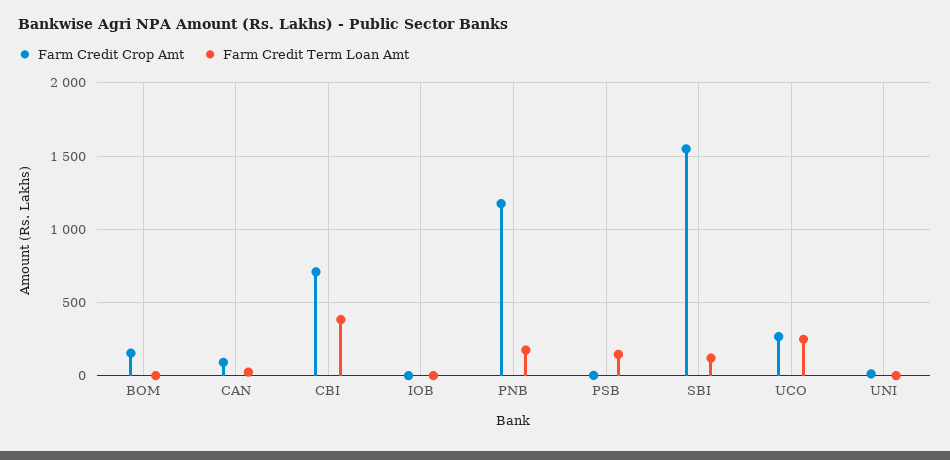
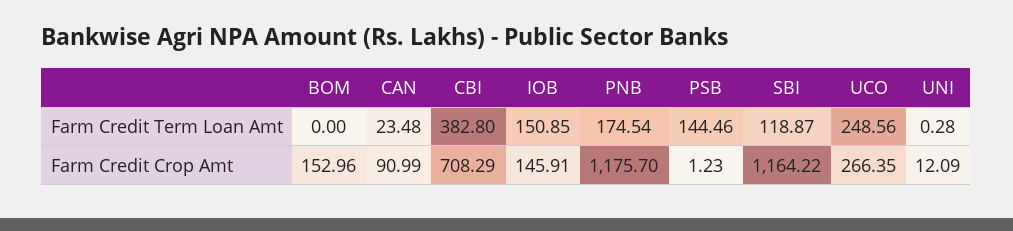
  {
    "Farm Credit Crop Amt": {
      "BOM": 152.96,
      "CAN": 90.99,
      "CBI": 708.29,
-     "IOB": 0,
+     "IOB": 145.91,
      "PNB": 1175.7,
      "PSB": 1.23,
-     "SBI": 1550,
+     "SBI": 1164.22,
      "UCO": 266.35,
      "UNI": 12.09
    },
    "Farm Credit Term Loan Amt": {
      "BOM": 0,
      "CAN": 23.48,
      "CBI": 382.8,
-     "IOB": 0,
+     "IOB": 150.85,
      "PNB": 174.54,
      "PSB": 144.46,
      "SBI": 118.87,
      "UCO": 248.56,
      "UNI": 0.28
    }
  }

